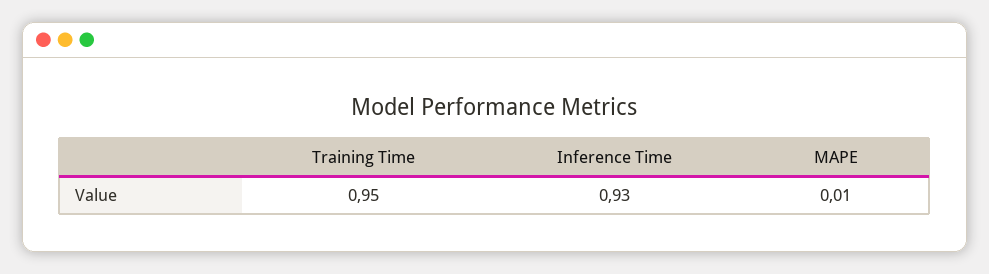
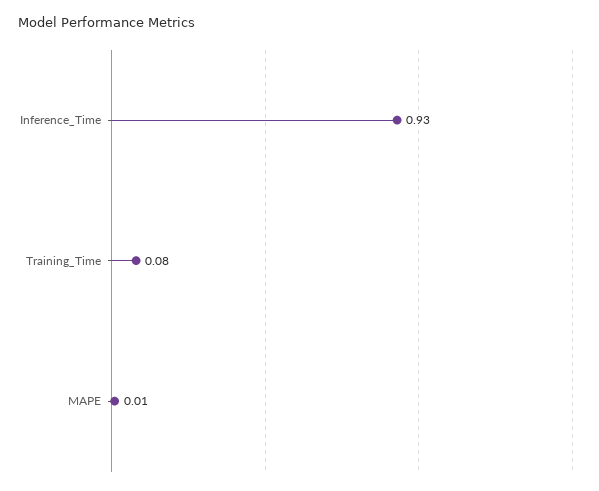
  {
-   "Training Time": 0.95,
+   "Training Time": 0.08,
    "Inference Time": 0.93,
    "MAPE": 0.01
  }

